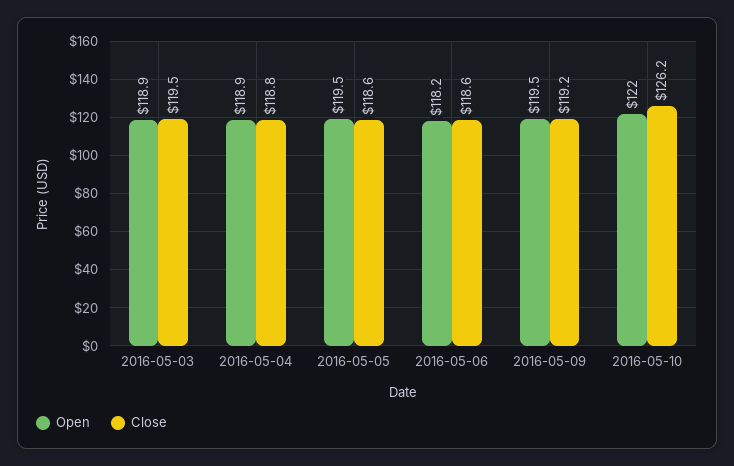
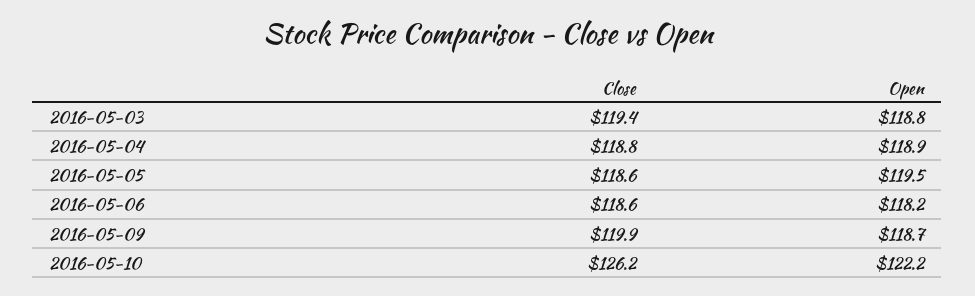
  {
    "Open": {
-     "2016-05-03": 118.9,
+     "2016-05-03": 118.8,
      "2016-05-04": 118.9,
      "2016-05-05": 119.5,
      "2016-05-06": 118.2,
-     "2016-05-09": 119.5,
+     "2016-05-09": 118.7,
-     "2016-05-10": 122
+     "2016-05-10": 122.2
    },
    "Close": {
-     "2016-05-03": 119.5,
+     "2016-05-03": 119.4,
      "2016-05-04": 118.8,
      "2016-05-05": 118.6,
      "2016-05-06": 118.6,
-     "2016-05-09": 119.2,
+     "2016-05-09": 119.9,
      "2016-05-10": 126.2
    }
  }

